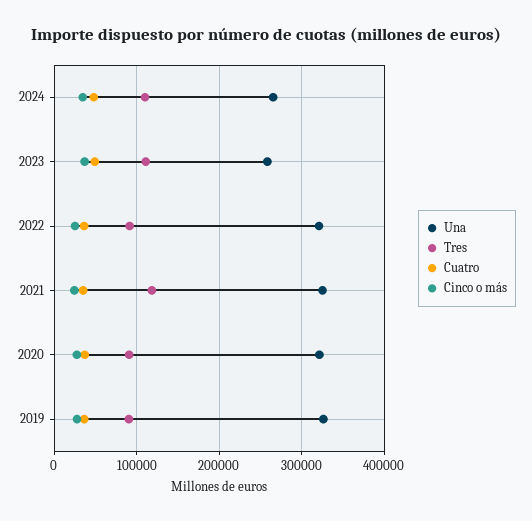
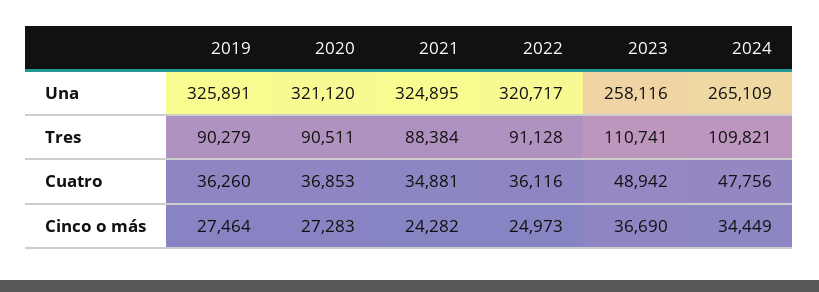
  {
    "Una": {
      "2024": 265109,
      "2023": 258116,
      "2022": 320717,
      "2021": 324895,
      "2020": 321120,
      "2019": 325891
    },
    "Tres": {
      "2024": 109821,
      "2023": 110741,
      "2022": 91128,
-     "2021": 120000,
+     "2021": 88384,
      "2020": 90511,
      "2019": 90279
    },
    "Cuatro": {
      "2024": 47756,
      "2023": 48942,
      "2022": 36116,
      "2021": 34881,
      "2020": 36853,
      "2019": 36260
    },
    "Cinco o más": {
      "2024": 34449,
      "2023": 36690,
      "2022": 24973,
      "2021": 24282,
      "2020": 27283,
      "2019": 27464
    }
  }

